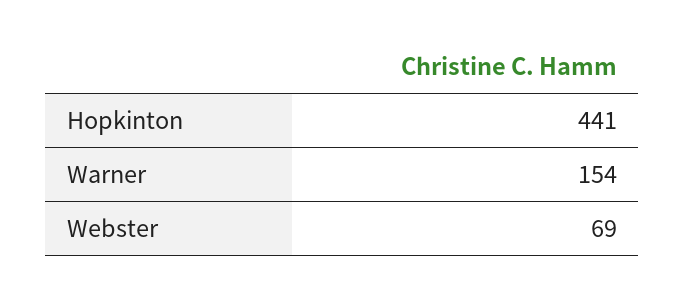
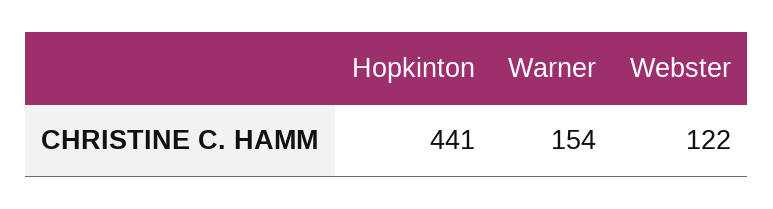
  {
    "Hopkinton": 441,
    "Warner": 154,
-   "Webster": 69
+   "Webster": 122
  }

